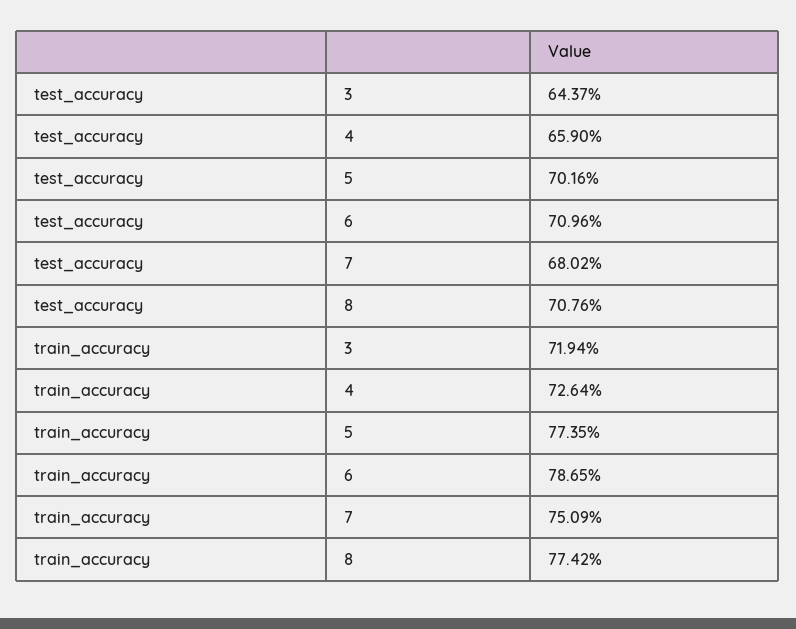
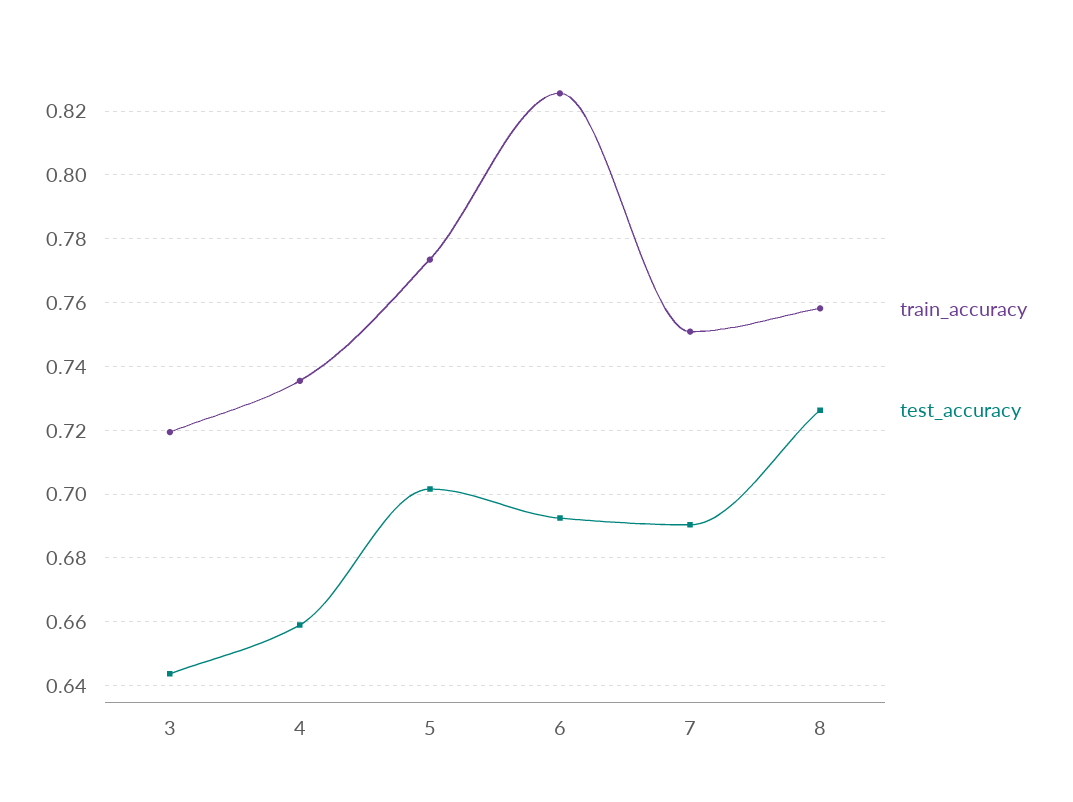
  {
    "test_accuracy": {
      "3": 0.6437,
      "4": 0.659,
      "5": 0.7016,
-     "6": 0.7096,
+     "6": 0.692,
-     "7": 0.6802,
+     "7": 0.69,
-     "8": 0.7076
+     "8": 0.726
    },
    "train_accuracy": {
      "3": 0.7194,
-     "4": 0.7264,
+     "4": 0.736,
      "5": 0.7735,
-     "6": 0.7865,
+     "6": 0.826,
      "7": 0.7509,
-     "8": 0.7742
+     "8": 0.758
    }
  }

